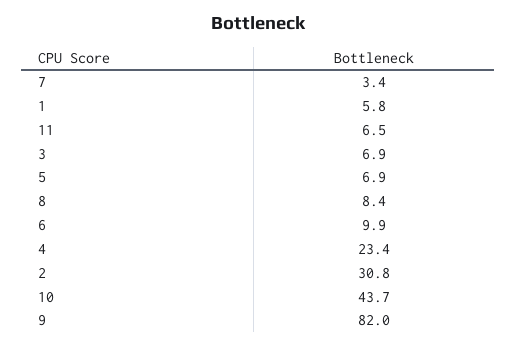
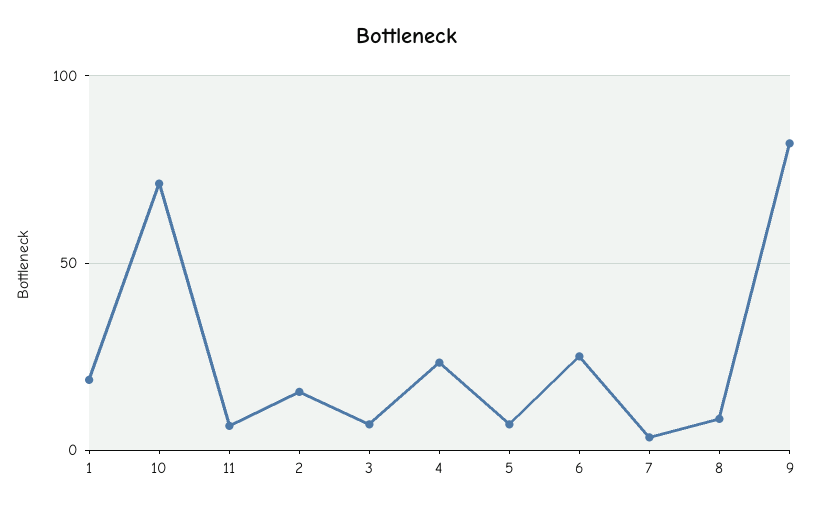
  {
    "7": 3.4,
-   "1": 5.8,
+   "1": 20,
    "11": 6.5,
    "3": 6.9,
    "5": 6.9,
    "8": 8.4,
-   "6": 9.9,
+   "6": 25,
    "4": 23.4,
-   "2": 30.8,
+   "2": 15,
-   "10": 43.7,
+   "10": 70,
    "9": 82
  }

